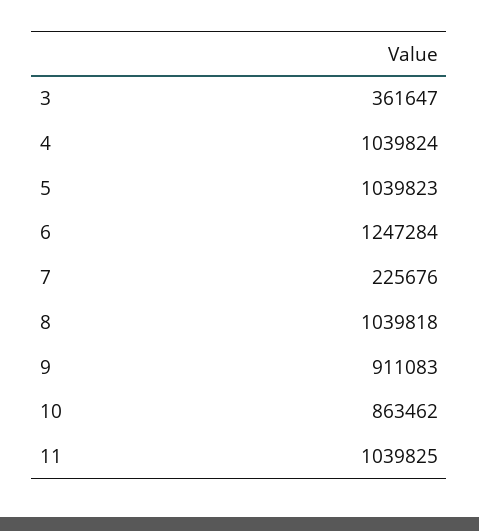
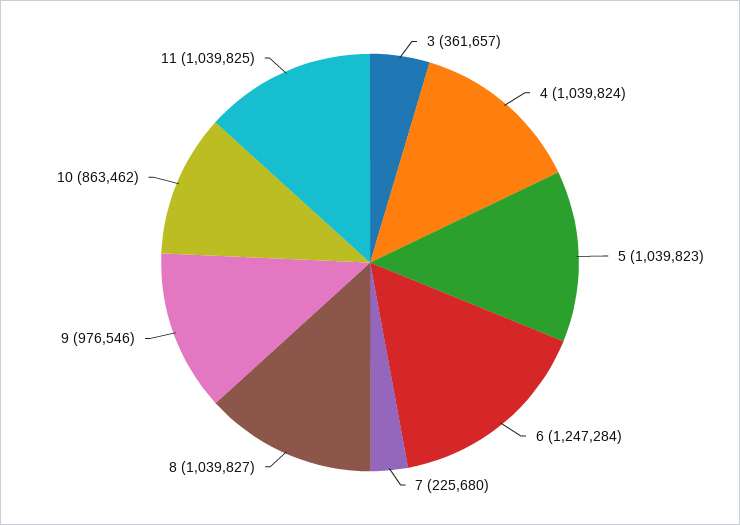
  {
-   "3": 361647,
+   "3": 361657,
    "4": 1039824,
    "5": 1039823,
    "6": 1247284,
-   "7": 225676,
+   "7": 225680,
-   "8": 1039818,
+   "8": 1039827,
-   "9": 911083,
+   "9": 976546,
    "10": 863462,
    "11": 1039825
  }

